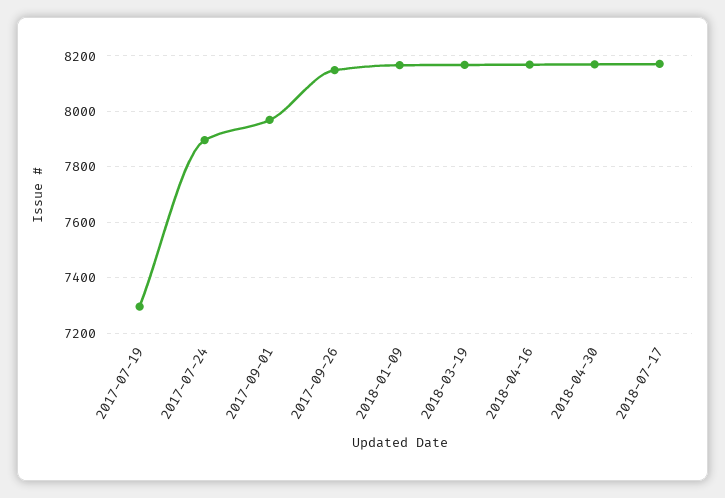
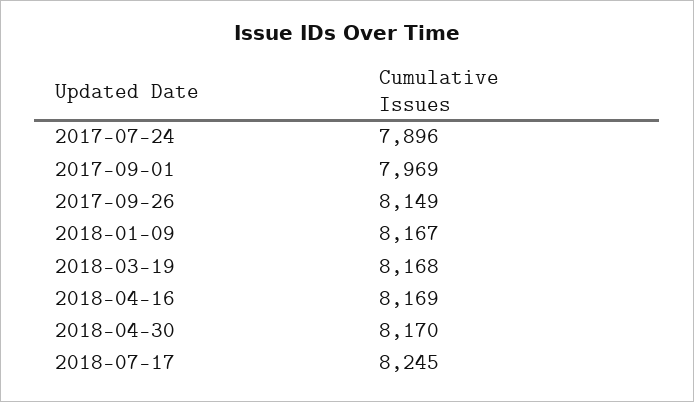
  {
-   "2017-07-19": 7300,
    "2017-07-24": 7896,
    "2017-09-01": 7969,
    "2017-09-26": 8149,
    "2018-01-09": 8167,
    "2018-03-19": 8168,
    "2018-04-16": 8169,
    "2018-04-30": 8170,
-   "2018-07-17": 8175
+   "2018-07-17": 8245
  }

